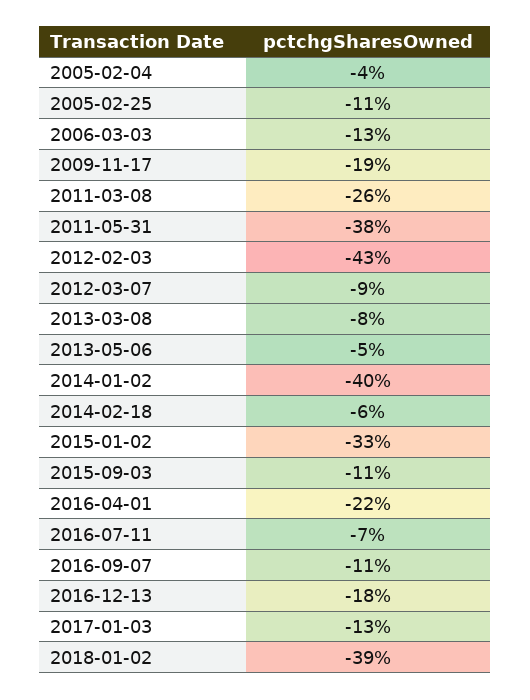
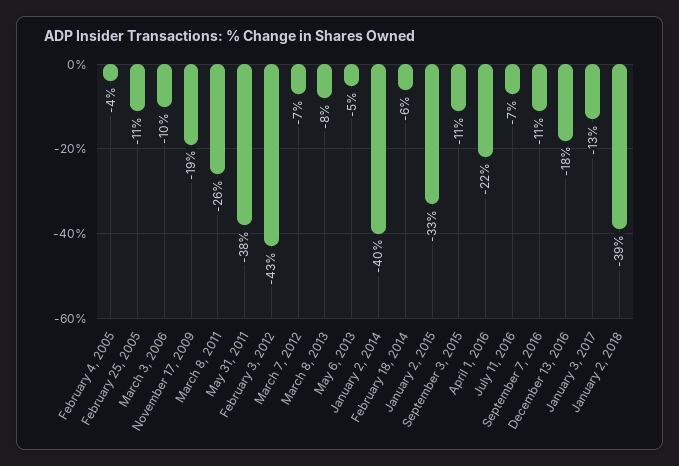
  {
    "2005-02-04": -4,
    "2005-02-25": -11,
-   "2006-03-03": -13,
+   "2006-03-03": -10,
    "2009-11-17": -19,
    "2011-03-08": -26,
    "2011-05-31": -38,
    "2012-02-03": -43,
-   "2012-03-07": -9,
+   "2012-03-07": -7,
    "2013-03-08": -8,
    "2013-05-06": -5,
    "2014-01-02": -40,
    "2014-02-18": -6,
    "2015-01-02": -33,
    "2015-09-03": -11,
    "2016-04-01": -22,
    "2016-07-11": -7,
    "2016-09-07": -11,
    "2016-12-13": -18,
    "2017-01-03": -13,
    "2018-01-02": -39
  }

